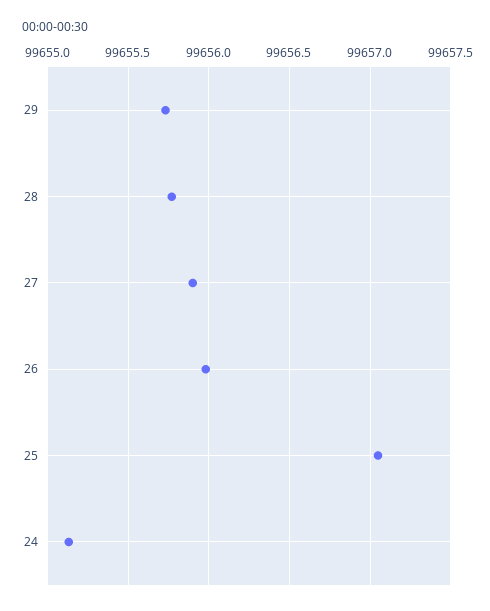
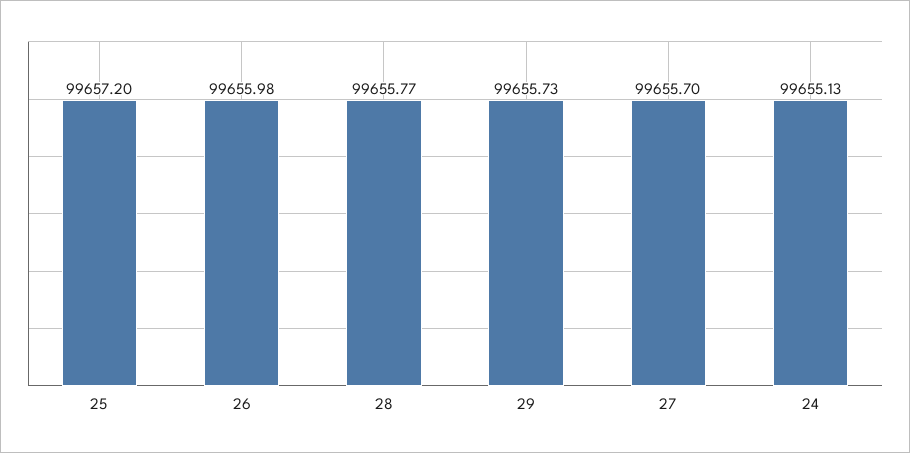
  {
    "29": 99655.73,
    "28": 99655.77,
-   "27": 99655.9,
+   "27": 99655.7,
    "26": 99655.98,
-   "25": 99657.05,
+   "25": 99657.2,
    "24": 99655.13
  }

